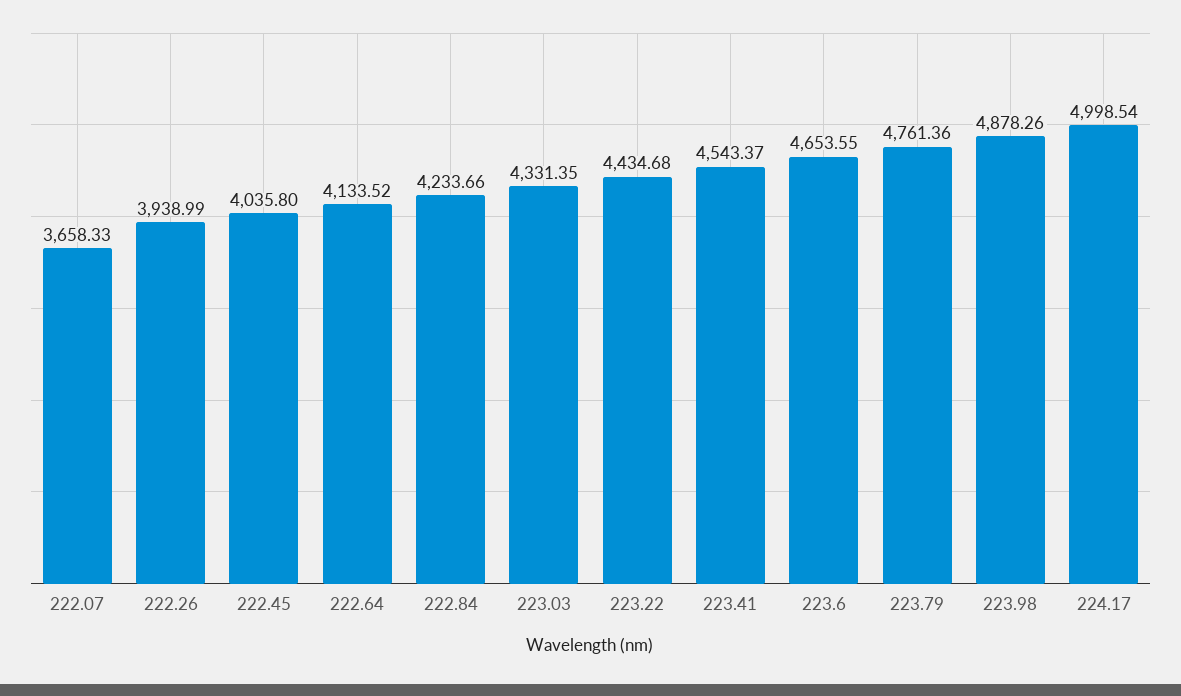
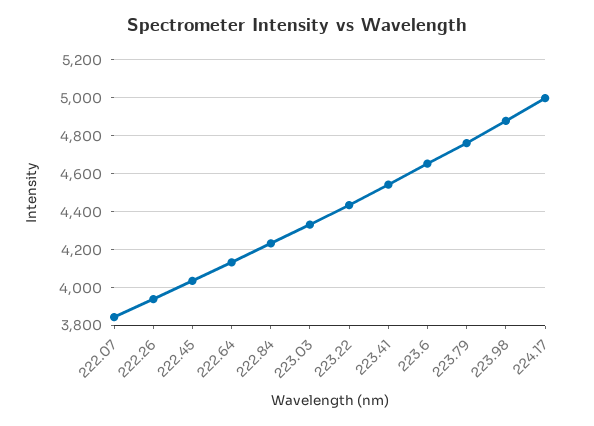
  {
-   "222.07": 3658.33,
+   "222.07": 3850,
    "222.26": 3938.99,
    "222.45": 4035.8,
    "222.64": 4133.52,
    "222.84": 4233.66,
    "223.03": 4331.35,
    "223.22": 4434.68,
    "223.41": 4543.37,
    "223.6": 4653.55,
    "223.79": 4761.36,
    "223.98": 4878.26,
    "224.17": 4998.54
  }

